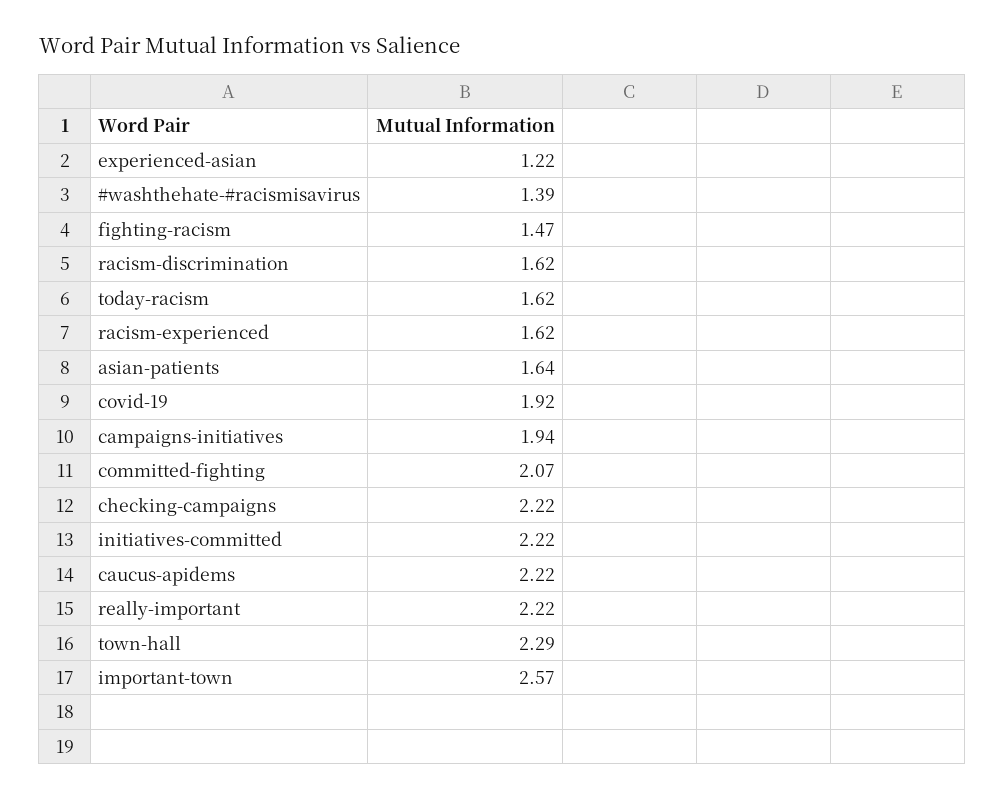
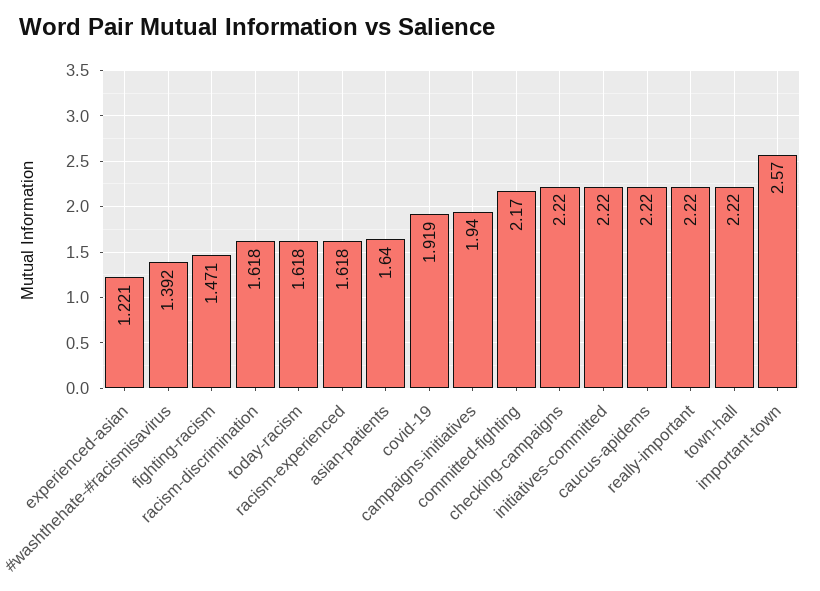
  {
    "experienced-asian": 1.221,
    "#washthehate-#racismisavirus": 1.392,
    "fighting-racism": 1.471,
    "racism-discrimination": 1.618,
    "today-racism": 1.618,
    "racism-experienced": 1.618,
    "asian-patients": 1.64,
    "covid-19": 1.919,
    "campaigns-initiatives": 1.94,
-   "committed-fighting": 2.07,
+   "committed-fighting": 2.17,
    "checking-campaigns": 2.22,
    "initiatives-committed": 2.22,
    "caucus-apidems": 2.22,
    "really-important": 2.22,
-   "town-hall": 2.29,
+   "town-hall": 2.22,
    "important-town": 2.57
  }

